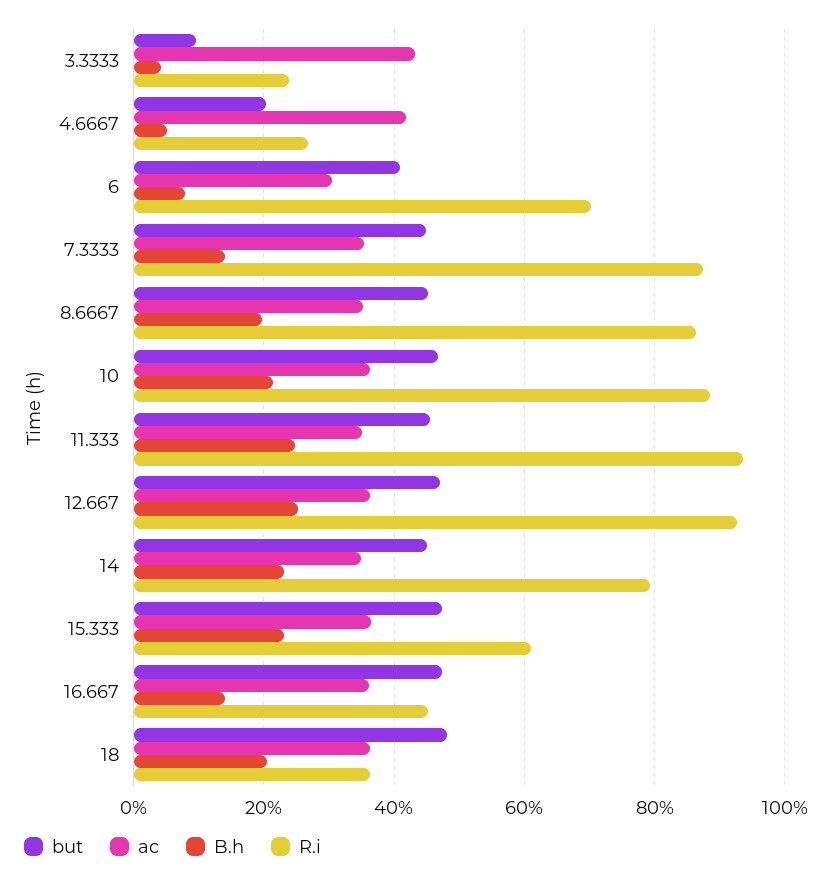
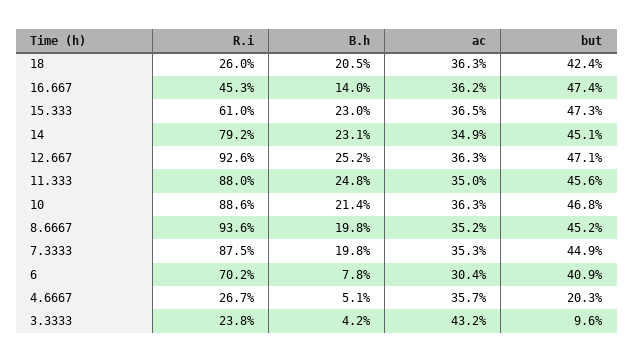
  {
    "but": {
      "3.3333": 9.6,
      "4.6667": 20.3,
      "6": 40.9,
      "7.3333": 44.9,
      "8.6667": 45.2,
      "10": 46.8,
      "11.333": 45.6,
      "12.667": 47.1,
      "14": 45.1,
      "15.333": 47.3,
      "16.667": 47.4,
-     "18": 48
+     "18": 42.4
    },
    "ac": {
      "3.3333": 43.2,
-     "4.6667": 42,
+     "4.6667": 35.7,
      "6": 30.4,
      "7.3333": 35.3,
      "8.6667": 35.2,
      "10": 36.3,
      "11.333": 35,
      "12.667": 36.3,
      "14": 34.9,
      "15.333": 36.5,
      "16.667": 36.2,
      "18": 36.3
    },
    "B.h": {
      "3.3333": 4.2,
      "4.6667": 5.1,
      "6": 7.8,
-     "7.3333": 14,
+     "7.3333": 19.8,
      "8.6667": 19.8,
      "10": 21.4,
      "11.333": 24.8,
      "12.667": 25.2,
      "14": 23.1,
      "15.333": 23,
      "16.667": 14,
      "18": 20.5
    },
    "R.i": {
      "3.3333": 23.8,
      "4.6667": 26.7,
      "6": 70.2,
      "7.3333": 87.5,
-     "8.6667": 86,
+     "8.6667": 93.6,
      "10": 88.6,
-     "11.333": 94,
+     "11.333": 88,
      "12.667": 92.6,
      "14": 79.2,
      "15.333": 61,
      "16.667": 45.3,
-     "18": 36
+     "18": 26
    }
  }

